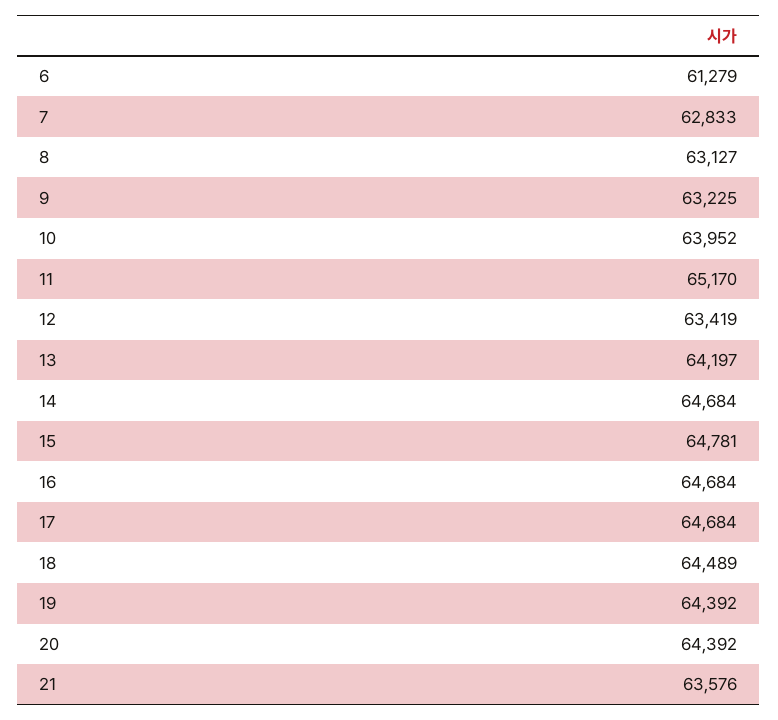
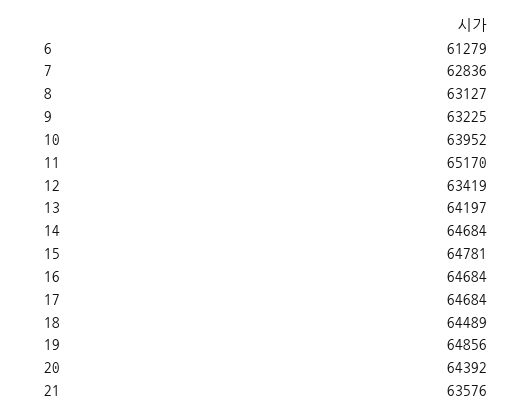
  {
    "6": 61279,
-   "7": 62833,
+   "7": 62836,
    "8": 63127,
    "9": 63225,
    "10": 63952,
    "11": 65170,
    "12": 63419,
    "13": 64197,
    "14": 64684,
    "15": 64781,
    "16": 64684,
    "17": 64684,
    "18": 64489,
-   "19": 64392,
+   "19": 64856,
    "20": 64392,
    "21": 63576
  }

